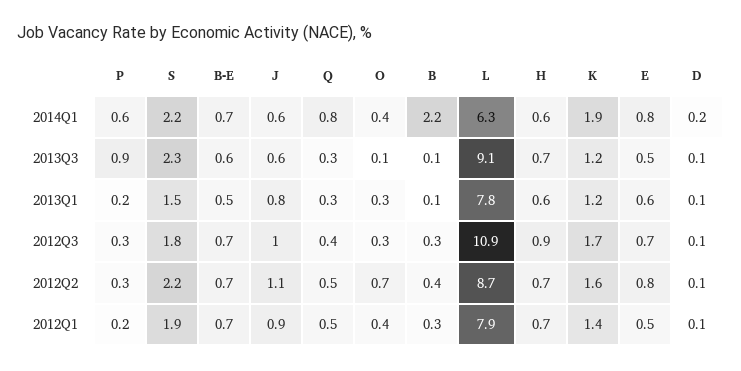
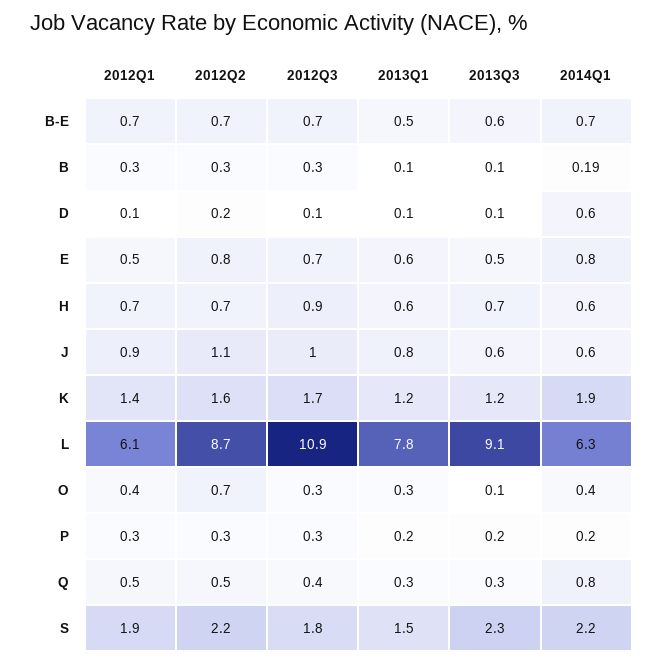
  {
    "P": {
-     "2014Q1": 0.6,
+     "2014Q1": 0.2,
-     "2013Q3": 0.9,
+     "2013Q3": 0.2,
      "2013Q1": 0.2,
      "2012Q3": 0.3,
      "2012Q2": 0.3,
-     "2012Q1": 0.2
+     "2012Q1": 0.3
    },
    "S": {
      "2014Q1": 2.2,
      "2013Q3": 2.3,
      "2013Q1": 1.5,
      "2012Q3": 1.8,
      "2012Q2": 2.2,
      "2012Q1": 1.9
    },
    "B-E": {
      "2014Q1": 0.7,
      "2013Q3": 0.6,
      "2013Q1": 0.5,
      "2012Q3": 0.7,
      "2012Q2": 0.7,
      "2012Q1": 0.7
    },
    "J": {
      "2014Q1": 0.6,
      "2013Q3": 0.6,
      "2013Q1": 0.8,
      "2012Q3": 1,
      "2012Q2": 1.1,
      "2012Q1": 0.9
    },
    "Q": {
      "2014Q1": 0.8,
      "2013Q3": 0.3,
      "2013Q1": 0.3,
      "2012Q3": 0.4,
      "2012Q2": 0.5,
      "2012Q1": 0.5
    },
    "O": {
      "2014Q1": 0.4,
      "2013Q3": 0.1,
      "2013Q1": 0.3,
      "2012Q3": 0.3,
      "2012Q2": 0.7,
      "2012Q1": 0.4
    },
    "B": {
-     "2014Q1": 2.2,
+     "2014Q1": 0.19,
      "2013Q3": 0.1,
      "2013Q1": 0.1,
      "2012Q3": 0.3,
-     "2012Q2": 0.4,
+     "2012Q2": 0.3,
      "2012Q1": 0.3
    },
    "L": {
      "2014Q1": 6.3,
      "2013Q3": 9.1,
      "2013Q1": 7.8,
      "2012Q3": 10.9,
      "2012Q2": 8.7,
-     "2012Q1": 7.9
+     "2012Q1": 6.1
    },
    "H": {
      "2014Q1": 0.6,
      "2013Q3": 0.7,
      "2013Q1": 0.6,
      "2012Q3": 0.9,
      "2012Q2": 0.7,
      "2012Q1": 0.7
    },
    "K": {
      "2014Q1": 1.9,
      "2013Q3": 1.2,
      "2013Q1": 1.2,
      "2012Q3": 1.7,
      "2012Q2": 1.6,
      "2012Q1": 1.4
    },
    "E": {
      "2014Q1": 0.8,
      "2013Q3": 0.5,
      "2013Q1": 0.6,
      "2012Q3": 0.7,
      "2012Q2": 0.8,
      "2012Q1": 0.5
    },
    "D": {
-     "2014Q1": 0.2,
+     "2014Q1": 0.6,
      "2013Q3": 0.1,
      "2013Q1": 0.1,
      "2012Q3": 0.1,
-     "2012Q2": 0.1,
+     "2012Q2": 0.2,
      "2012Q1": 0.1
    }
  }

